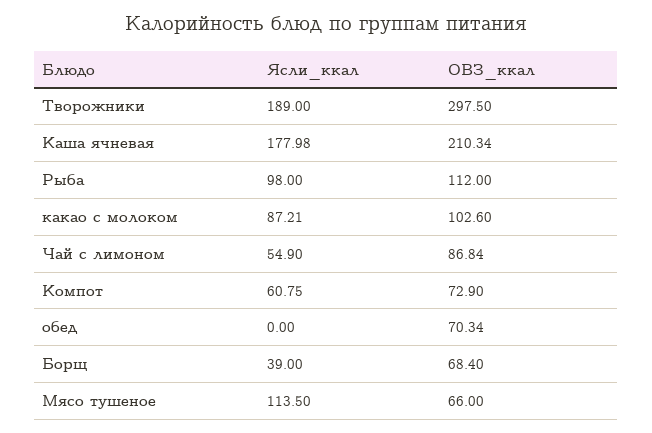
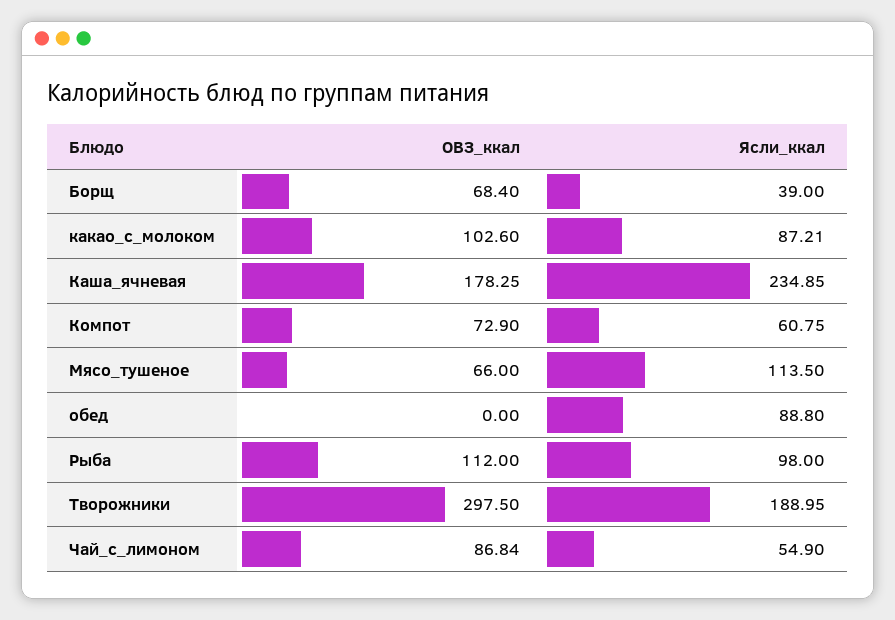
  {
    "Ясли_ккал": {
-     "Творожники": 189,
+     "Творожники": 188.95,
-     "Каша ячневая": 177.98,
+     "Каша ячневая": 234.85,
      "Рыба": 98,
      "какао с молоком": 87.21,
      "Чай с лимоном": 54.9,
      "Компот": 60.75,
-     "обед": 0,
+     "обед": 88.8,
      "Борщ": 39,
      "Мясо тушеное": 113.5
    },
    "ОВЗ_ккал": {
      "Творожники": 297.5,
-     "Каша ячневая": 210.34,
+     "Каша ячневая": 178.25,
      "Рыба": 112,
      "какао с молоком": 102.6,
      "Чай с лимоном": 86.84,
      "Компот": 72.9,
-     "обед": 70.34,
+     "обед": 0,
      "Борщ": 68.4,
      "Мясо тушеное": 66
    }
  }

